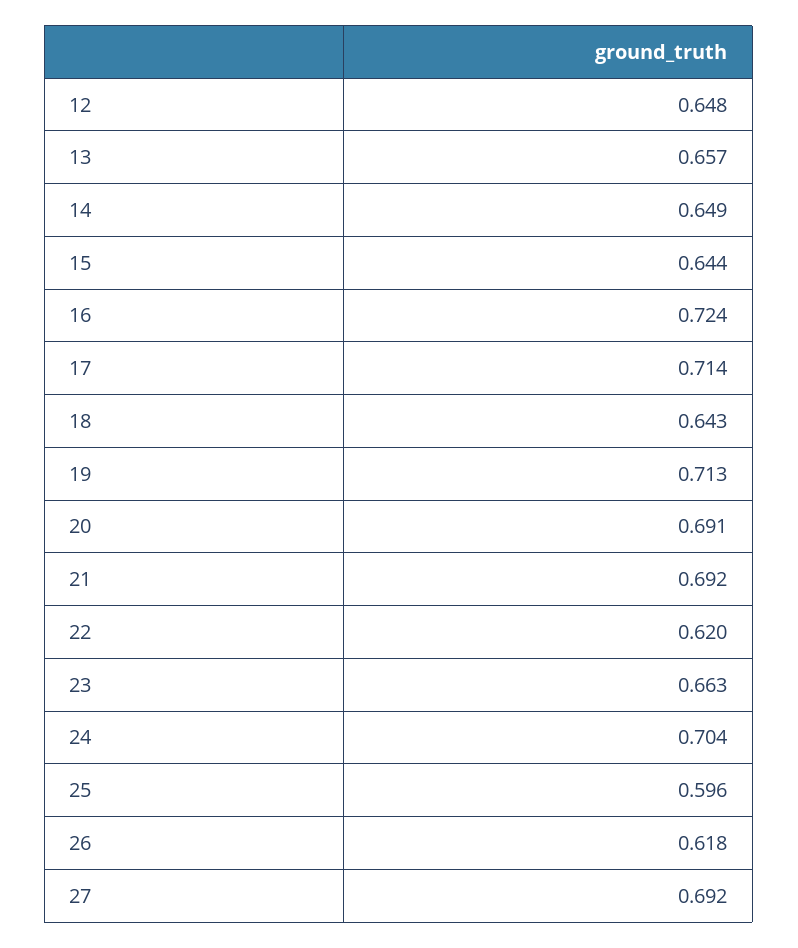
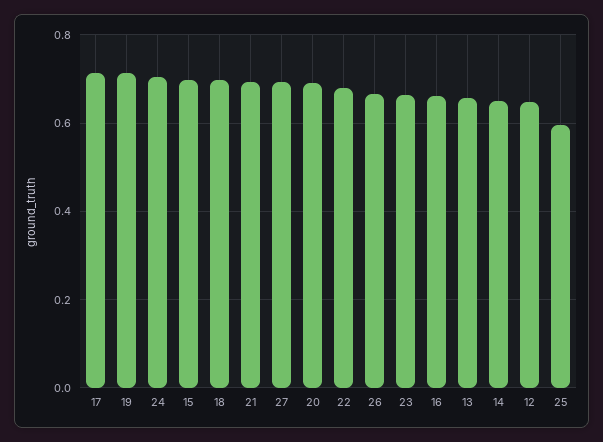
  {
    "12": 0.648,
    "13": 0.657,
    "14": 0.649,
-   "15": 0.644,
+   "15": 0.7,
-   "16": 0.724,
+   "16": 0.66,
    "17": 0.714,
-   "18": 0.643,
+   "18": 0.7,
    "19": 0.713,
    "20": 0.691,
    "21": 0.692,
-   "22": 0.62,
+   "22": 0.68,
    "23": 0.663,
    "24": 0.704,
    "25": 0.596,
-   "26": 0.618,
+   "26": 0.66,
    "27": 0.692
  }

